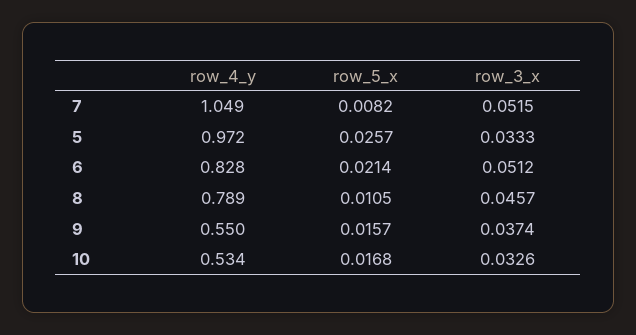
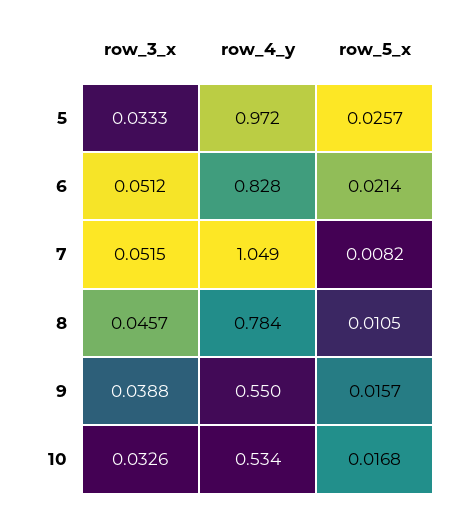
  {
    "row_4_y": {
      "7": 1.049,
      "5": 0.972,
      "6": 0.828,
-     "8": 0.789,
+     "8": 0.784,
      "9": 0.55,
      "10": 0.534
    },
    "row_5_x": {
      "7": 0.0082,
      "5": 0.0257,
      "6": 0.0214,
      "8": 0.0105,
      "9": 0.0157,
      "10": 0.0168
    },
    "row_3_x": {
      "7": 0.0515,
      "5": 0.0333,
      "6": 0.0512,
      "8": 0.0457,
-     "9": 0.0374,
+     "9": 0.0388,
      "10": 0.0326
    }
  }

